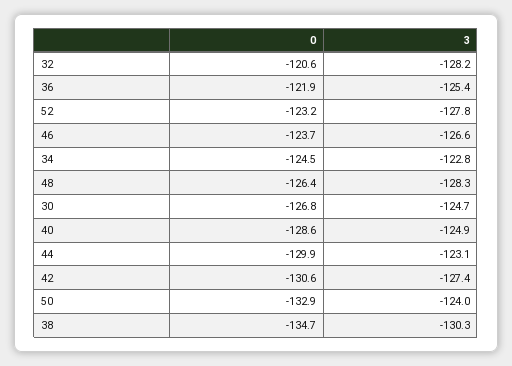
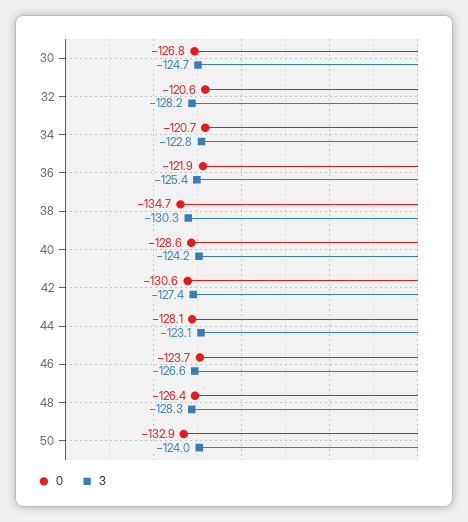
  {
    "0": {
      "32": -120.6,
      "36": -121.9,
-     "52": -123.2,
      "46": -123.7,
-     "34": -124.5,
+     "34": -120.7,
      "48": -126.4,
      "30": -126.8,
      "40": -128.6,
-     "44": -129.9,
+     "44": -128.1,
      "42": -130.6,
      "50": -132.9,
      "38": -134.7
    },
    "3": {
      "32": -128.2,
      "36": -125.4,
-     "52": -127.8,
      "46": -126.6,
      "34": -122.8,
      "48": -128.3,
      "30": -124.7,
-     "40": -124.9,
+     "40": -124.2,
      "44": -123.1,
      "42": -127.4,
      "50": -124,
      "38": -130.3
    }
  }

